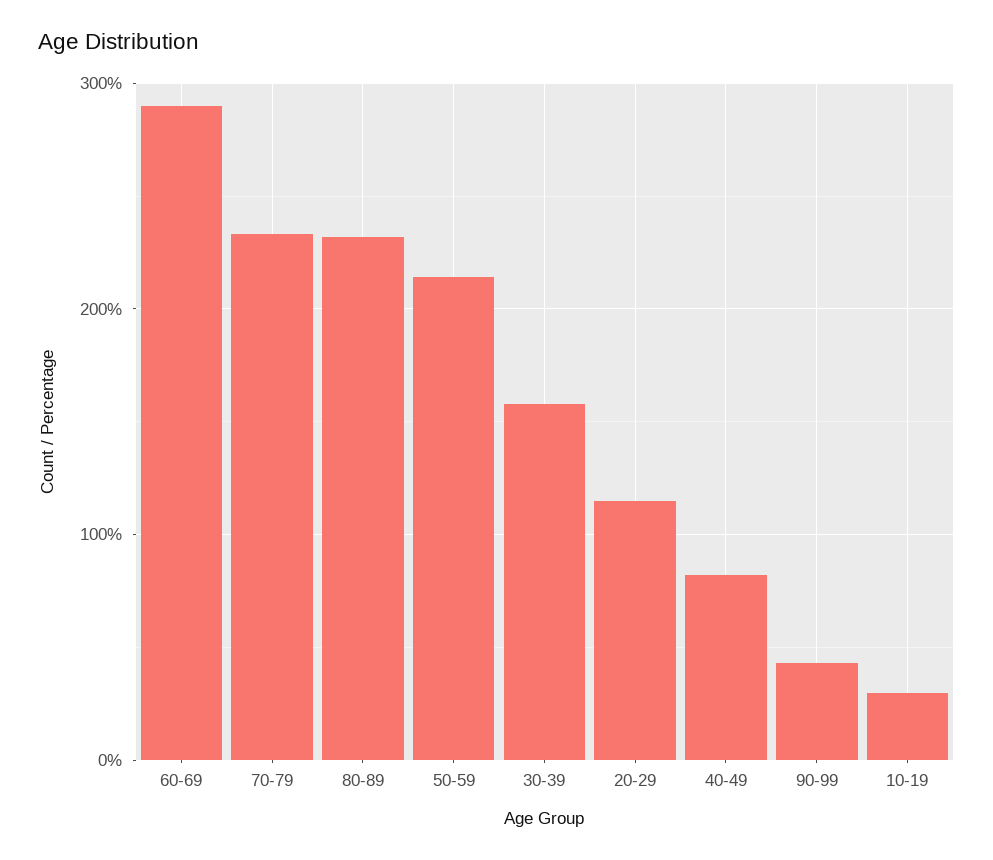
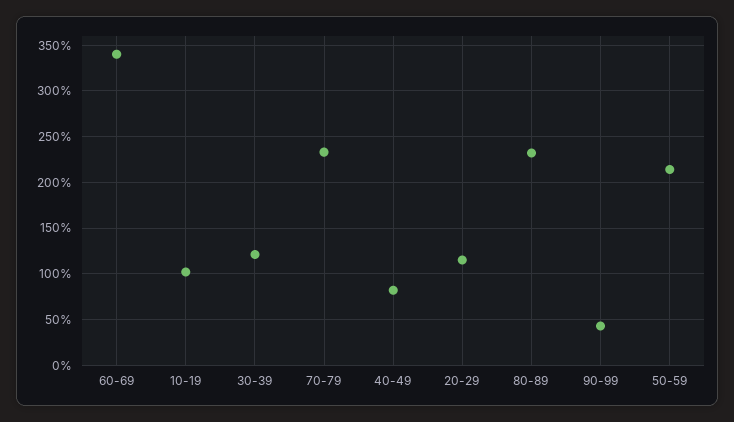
  {
-   "60-69": 290,
+   "60-69": 340,
    "70-79": 230,
    "80-89": 230,
    "50-59": 210,
-   "30-39": 160,
+   "30-39": 120,
    "20-29": 120,
    "40-49": 80,
    "90-99": 40,
-   "10-19": 30
+   "10-19": 100
  }

